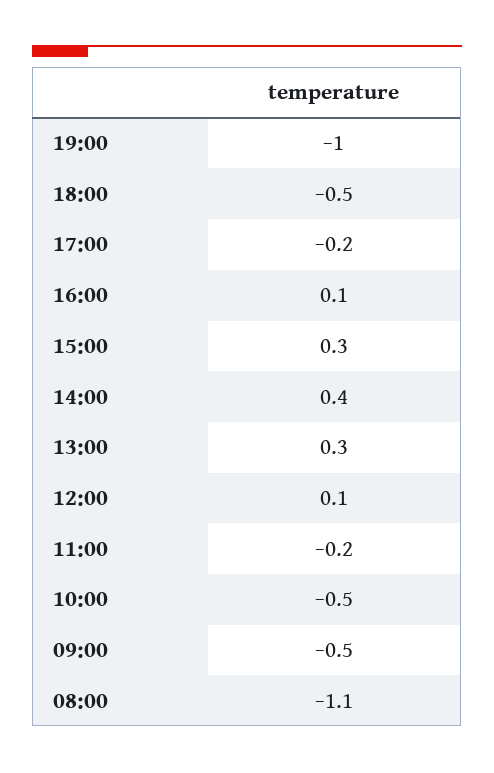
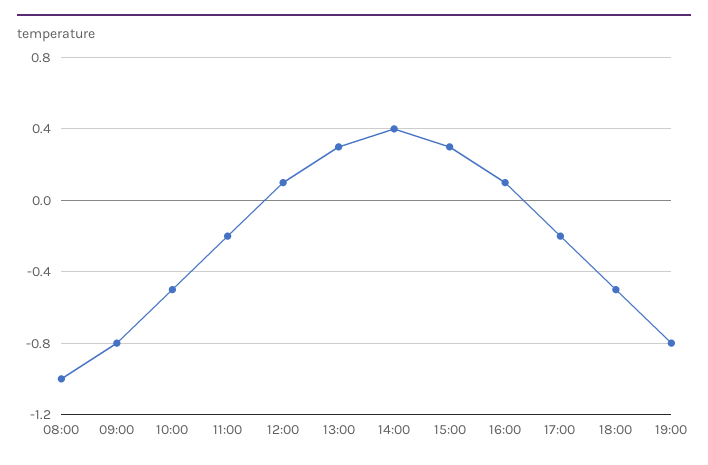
  {
-   "19:00": -1,
+   "19:00": -0.8,
    "18:00": -0.5,
    "17:00": -0.2,
    "16:00": 0.1,
    "15:00": 0.3,
    "14:00": 0.4,
    "13:00": 0.3,
    "12:00": 0.1,
    "11:00": -0.2,
    "10:00": -0.5,
-   "09:00": -0.5,
+   "09:00": -0.8,
-   "08:00": -1.1
+   "08:00": -1
  }

